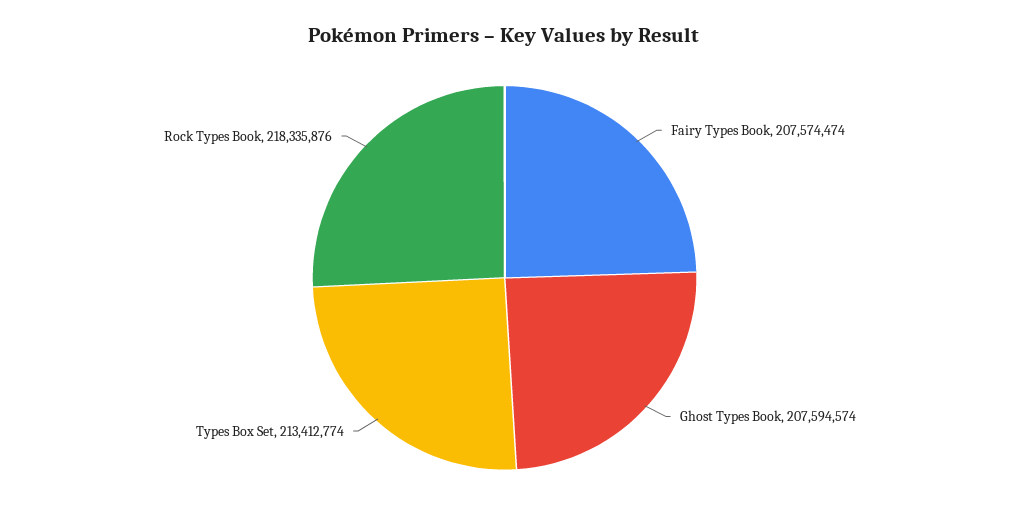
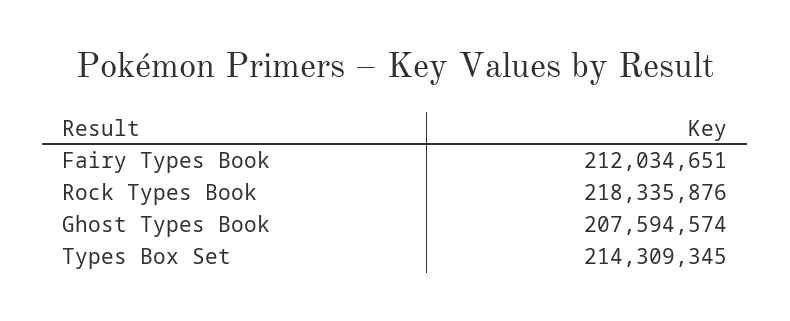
  {
-   "Fairy Types Book": 207574474,
+   "Fairy Types Book": 212034651,
    "Ghost Types Book": 207594574,
-   "Types Box Set": 213412774,
+   "Types Box Set": 214309345,
    "Rock Types Book": 218335876
  }

